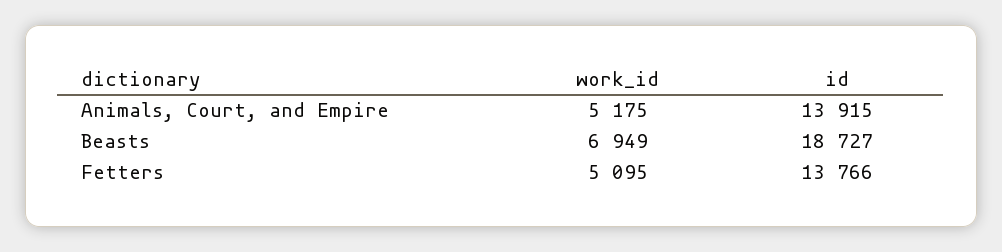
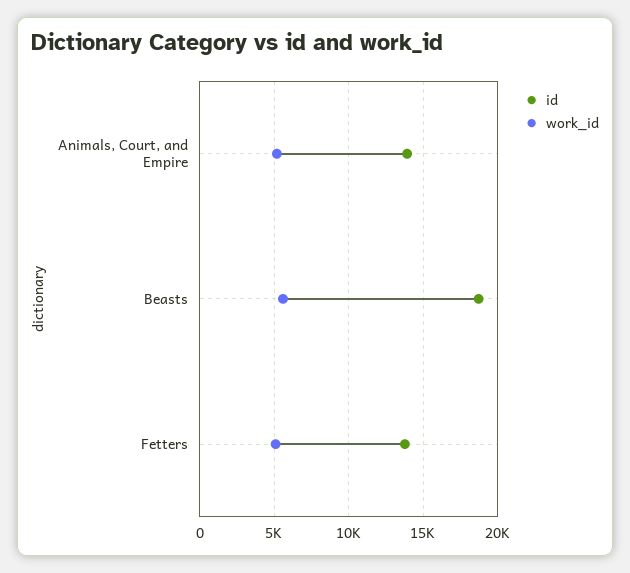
  {
    "work_id": {
      "Animals, Court, and Empire": 5175,
-     "Beasts": 6949,
+     "Beasts": 5500,
      "Fetters": 5095
    },
    "id": {
      "Animals, Court, and Empire": 13915,
      "Beasts": 18727,
      "Fetters": 13766
    }
  }

